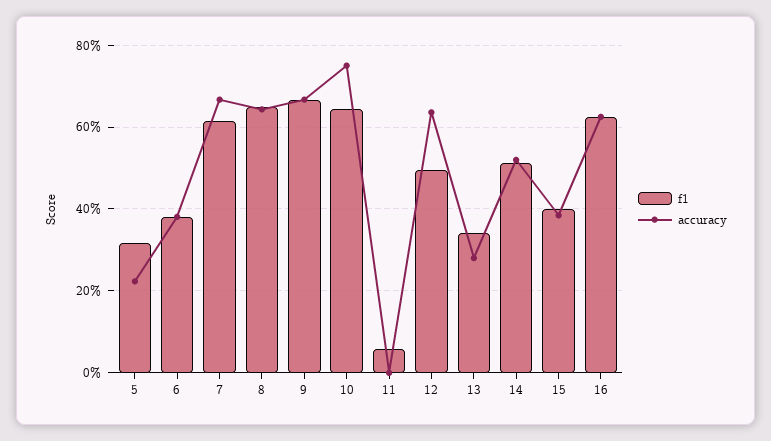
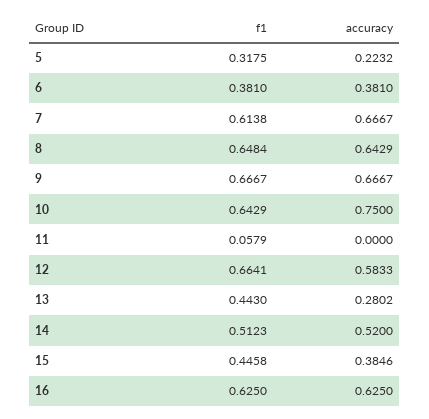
  {
    "f1": {
      "5": 0.3175,
      "6": 0.381,
      "7": 0.6138,
      "8": 0.6484,
      "9": 0.6667,
      "10": 0.6429,
      "11": 0.0579,
-     "12": 0.5,
+     "12": 0.6641,
-     "13": 0.34,
+     "13": 0.443,
      "14": 0.5123,
-     "15": 0.4,
+     "15": 0.4458,
      "16": 0.625
    },
    "accuracy": {
      "5": 0.2232,
      "6": 0.381,
      "7": 0.6667,
      "8": 0.6429,
      "9": 0.6667,
      "10": 0.75,
      "11": 0,
-     "12": 0.64,
+     "12": 0.5833,
      "13": 0.2802,
      "14": 0.52,
      "15": 0.3846,
      "16": 0.625
    }
  }

